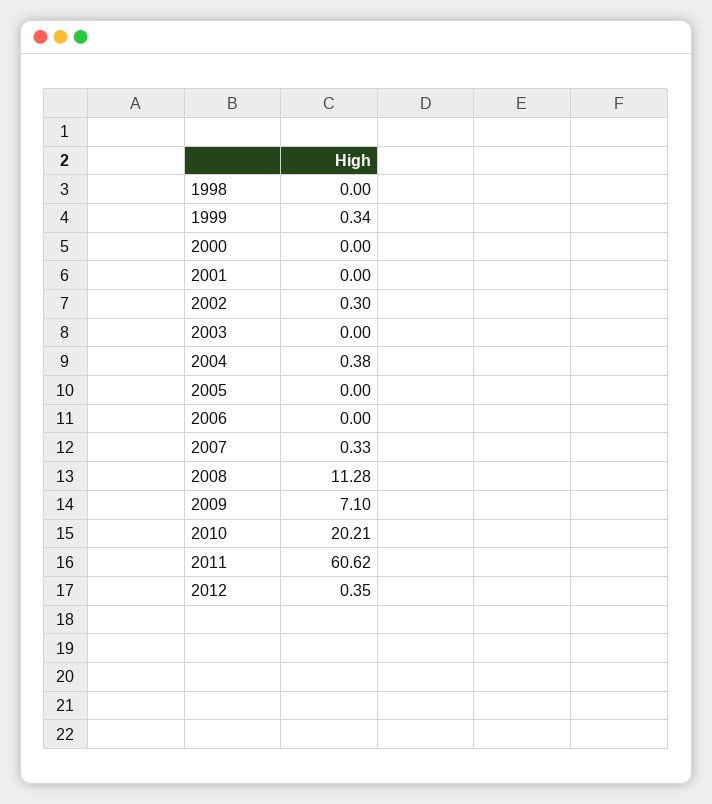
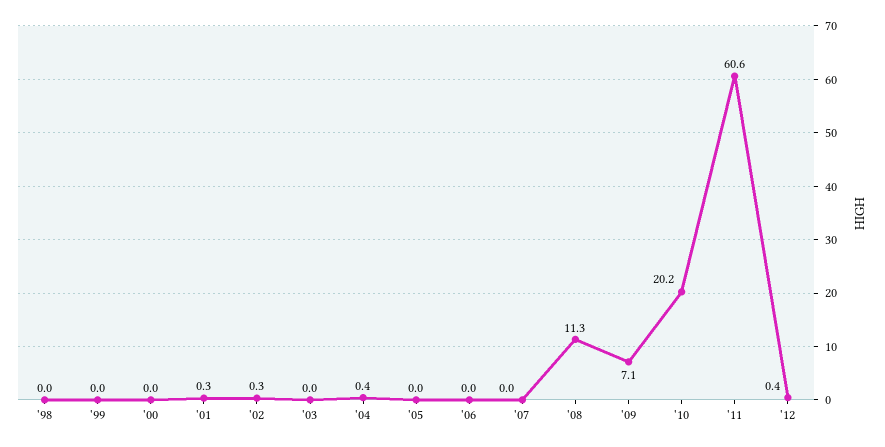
  {
    "1998": 0,
-   "1999": 0.34,
+   "1999": 0,
    "2000": 0,
-   "2001": 0,
+   "2001": 0.3,
    "2002": 0.3,
    "2003": 0,
    "2004": 0.38,
    "2005": 0,
    "2006": 0,
-   "2007": 0.33,
+   "2007": 0,
    "2008": 11.28,
    "2009": 7.1,
    "2010": 20.21,
    "2011": 60.62,
    "2012": 0.35
  }

